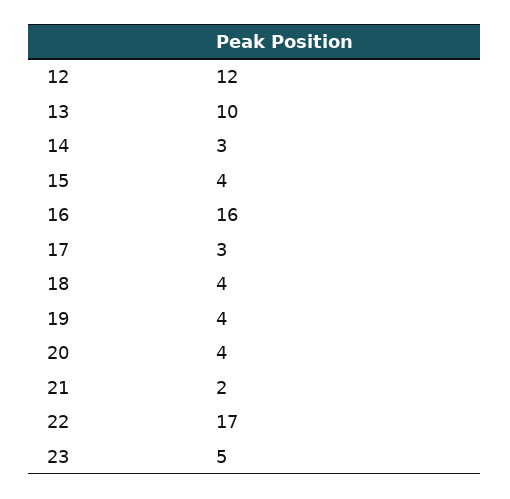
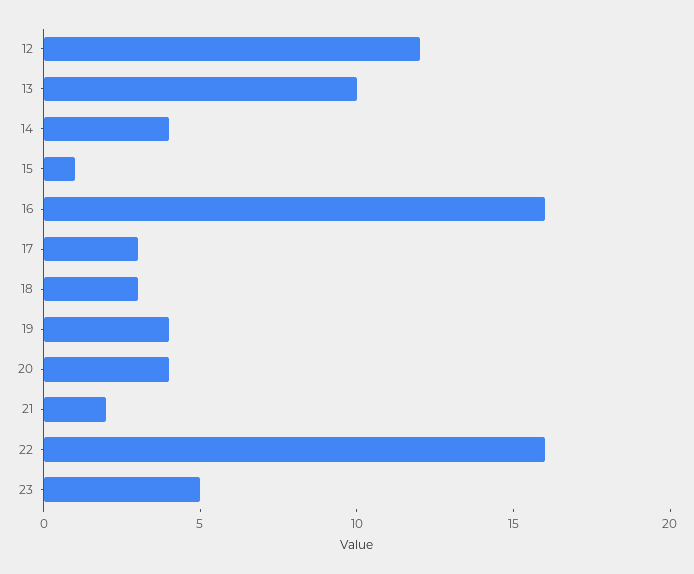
  {
    "12": 12,
    "13": 10,
-   "14": 3,
+   "14": 4,
-   "15": 4,
+   "15": 1,
    "16": 16,
    "17": 3,
-   "18": 4,
+   "18": 3,
    "19": 4,
    "20": 4,
    "21": 2,
-   "22": 17,
+   "22": 16,
    "23": 5
  }

